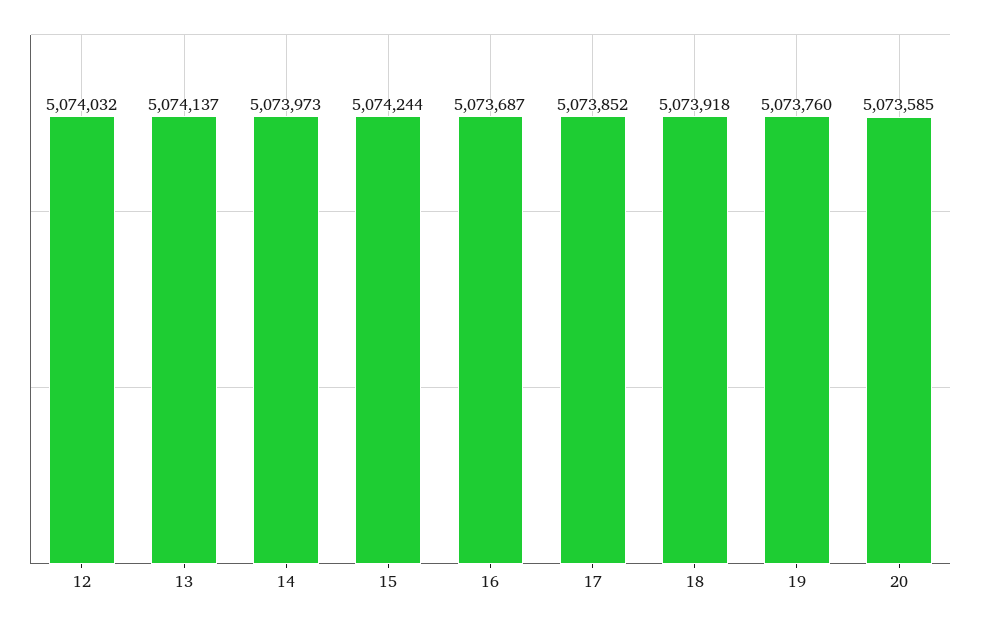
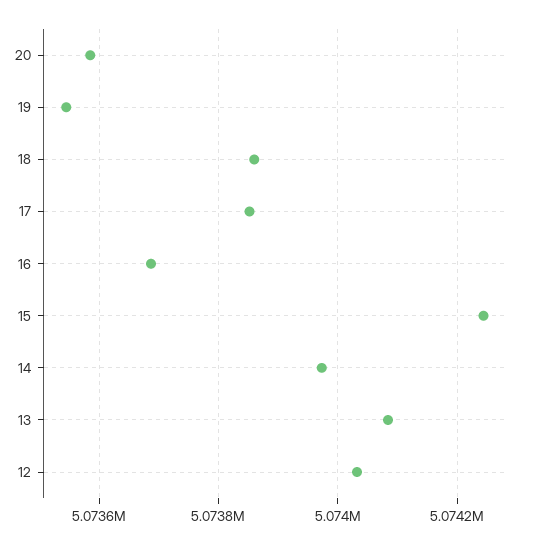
  {
    "12": 5074032,
-   "13": 5074137,
+   "13": 5074080,
    "14": 5073973,
    "15": 5074244,
    "16": 5073687,
    "17": 5073852,
-   "18": 5073918,
+   "18": 5073860,
-   "19": 5073760,
+   "19": 5073540,
    "20": 5073585
  }

